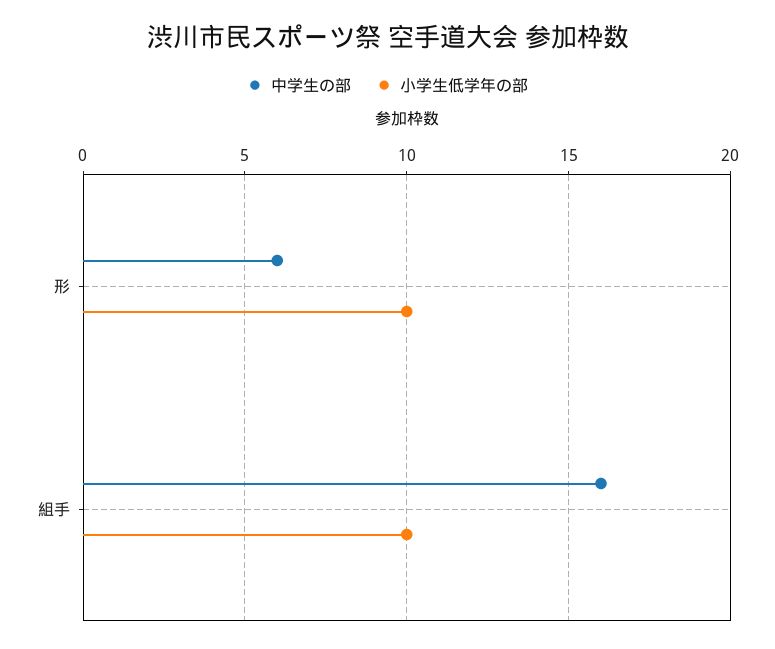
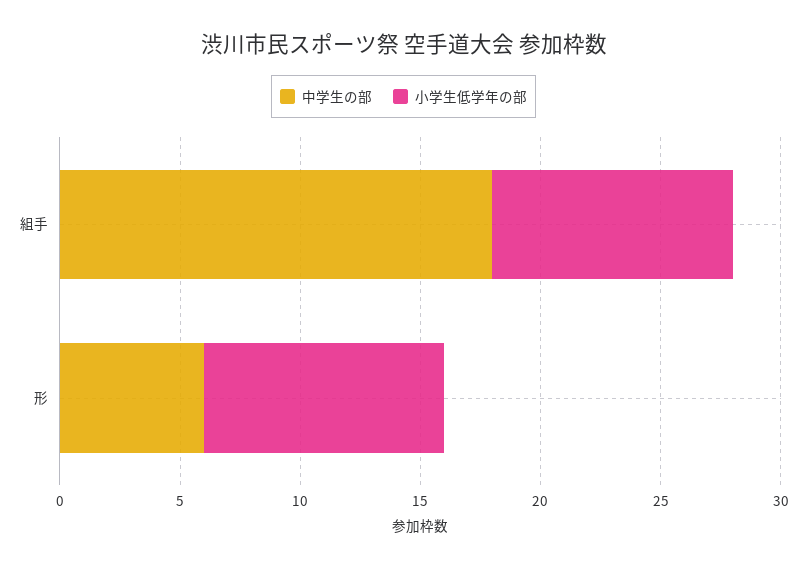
  {
    "中学生の部": {
      "形": 6,
-     "組手": 16
+     "組手": 18
    },
    "小学生低学年の部": {
      "形": 10,
      "組手": 10
    }
  }

